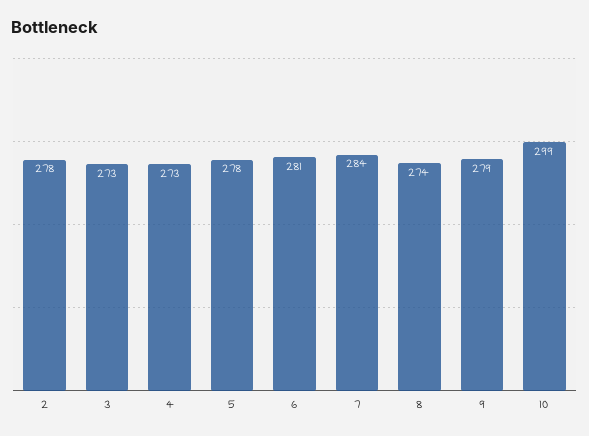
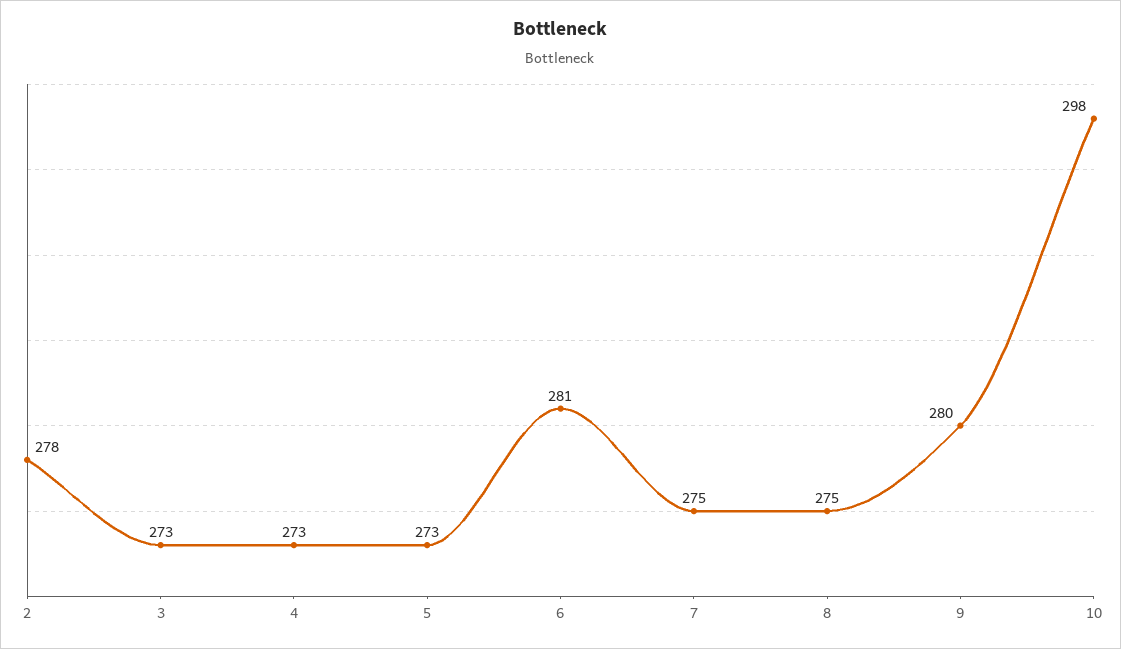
  {
    "2": 278,
    "3": 273,
    "4": 273,
-   "5": 278,
+   "5": 273,
    "6": 281,
-   "7": 284,
+   "7": 275,
-   "8": 274,
+   "8": 275,
-   "9": 279,
+   "9": 280,
-   "10": 299
+   "10": 298
  }

